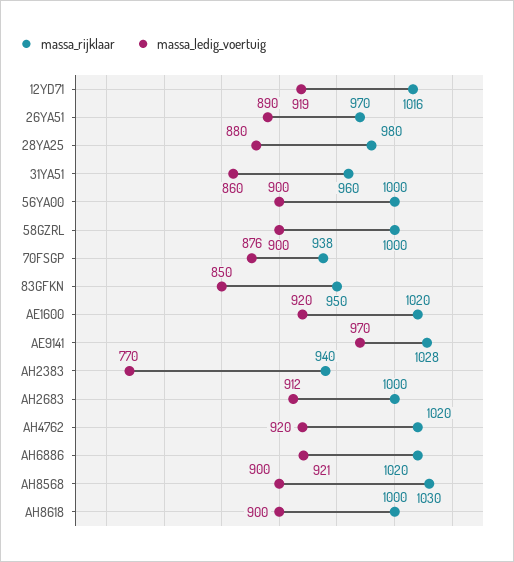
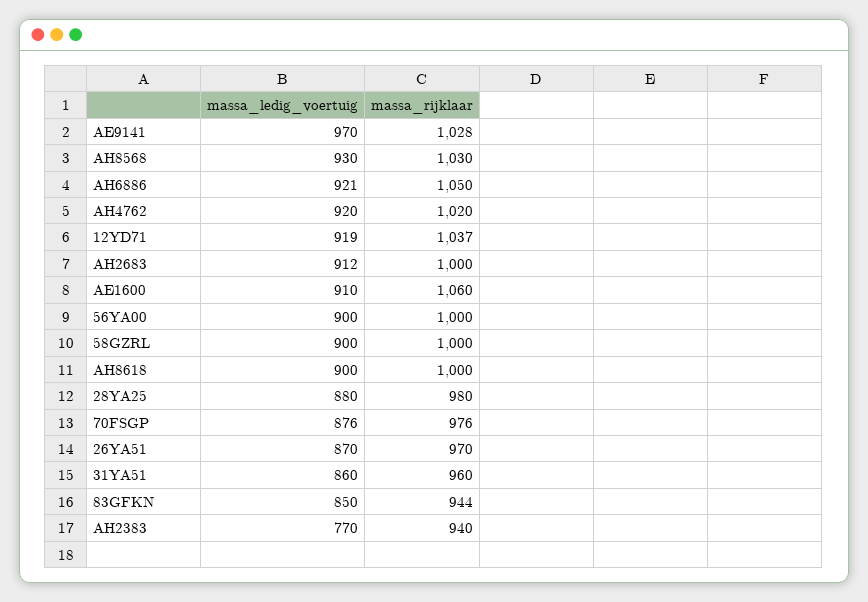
  {
    "massa_rijklaar": {
-     "12YD71": 1016,
+     "12YD71": 1037,
      "26YA51": 970,
      "28YA25": 980,
      "31YA51": 960,
      "56YA00": 1000,
      "58GZRL": 1000,
-     "70FSGP": 938,
+     "70FSGP": 976,
-     "83GFKN": 950,
+     "83GFKN": 944,
-     "AE1600": 1020,
+     "AE1600": 1060,
      "AE9141": 1028,
      "AH2383": 940,
      "AH2683": 1000,
      "AH4762": 1020,
-     "AH6886": 1020,
+     "AH6886": 1050,
      "AH8568": 1030,
      "AH8618": 1000
    },
    "massa_ledig_voertuig": {
      "12YD71": 919,
-     "26YA51": 890,
+     "26YA51": 870,
      "28YA25": 880,
      "31YA51": 860,
      "56YA00": 900,
      "58GZRL": 900,
      "70FSGP": 876,
      "83GFKN": 850,
-     "AE1600": 920,
+     "AE1600": 910,
      "AE9141": 970,
      "AH2383": 770,
      "AH2683": 912,
      "AH4762": 920,
      "AH6886": 921,
-     "AH8568": 900,
+     "AH8568": 930,
      "AH8618": 900
    }
  }

